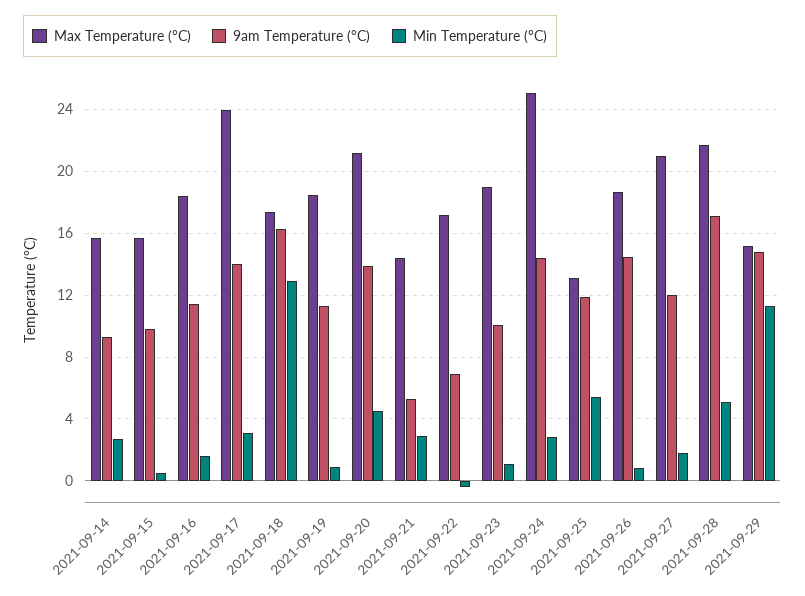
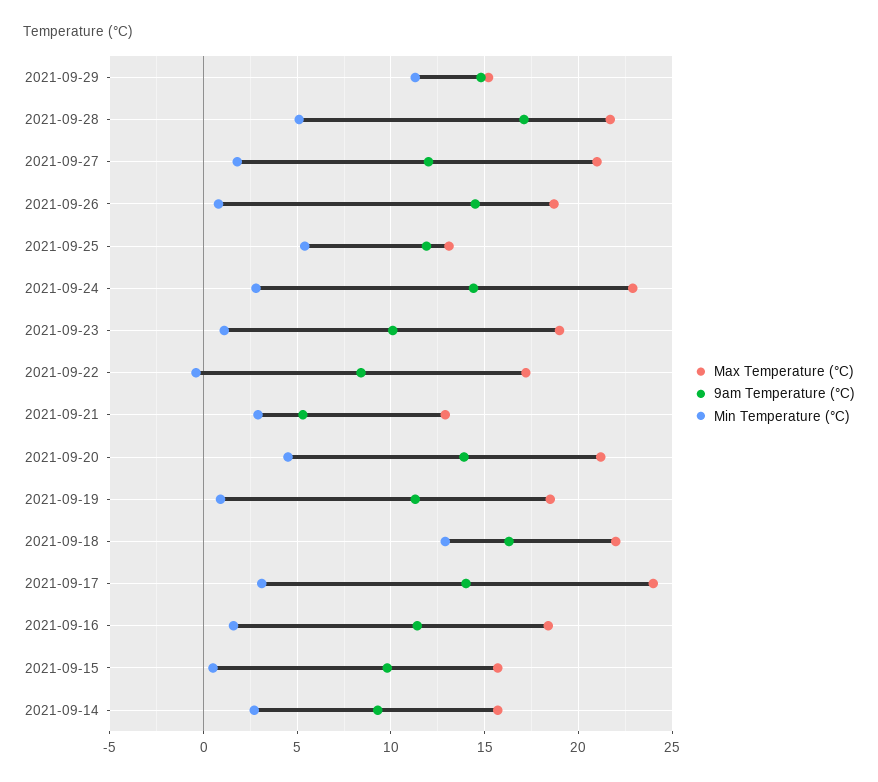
  {
    "Max Temperature (°C)": {
      "2021-09-14": 15.5,
      "2021-09-15": 15.5,
      "2021-09-16": 18.5,
      "2021-09-17": 24,
-     "2021-09-18": 17.5,
+     "2021-09-18": 22,
      "2021-09-19": 18.5,
      "2021-09-20": 21,
-     "2021-09-21": 14.5,
+     "2021-09-21": 13,
      "2021-09-22": 17,
      "2021-09-23": 19,
-     "2021-09-24": 25,
+     "2021-09-24": 23,
      "2021-09-25": 13,
      "2021-09-26": 18.5,
      "2021-09-27": 21,
      "2021-09-28": 21.5,
      "2021-09-29": 15
    },
    "9am Temperature (°C)": {
      "2021-09-14": 9.5,
      "2021-09-15": 10,
      "2021-09-16": 11.5,
      "2021-09-17": 14,
      "2021-09-18": 16.5,
      "2021-09-19": 11.5,
      "2021-09-20": 14,
      "2021-09-21": 5.5,
-     "2021-09-22": 7,
+     "2021-09-22": 8.5,
      "2021-09-23": 10,
      "2021-09-24": 14.5,
      "2021-09-25": 12,
      "2021-09-26": 14.5,
      "2021-09-27": 12,
      "2021-09-28": 17,
      "2021-09-29": 15
    },
    "Min Temperature (°C)": {
      "2021-09-14": 2.5,
      "2021-09-15": 0.5,
      "2021-09-16": 1.5,
      "2021-09-17": 3,
      "2021-09-18": 13,
      "2021-09-19": 1,
      "2021-09-20": 4.5,
      "2021-09-21": 3,
      "2021-09-22": -0.5,
      "2021-09-23": 1,
      "2021-09-24": 3,
      "2021-09-25": 5.5,
      "2021-09-26": 1,
      "2021-09-27": 2,
      "2021-09-28": 5,
      "2021-09-29": 11.5
    }
  }

